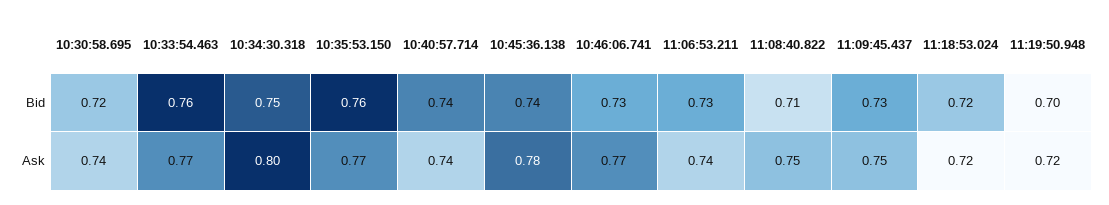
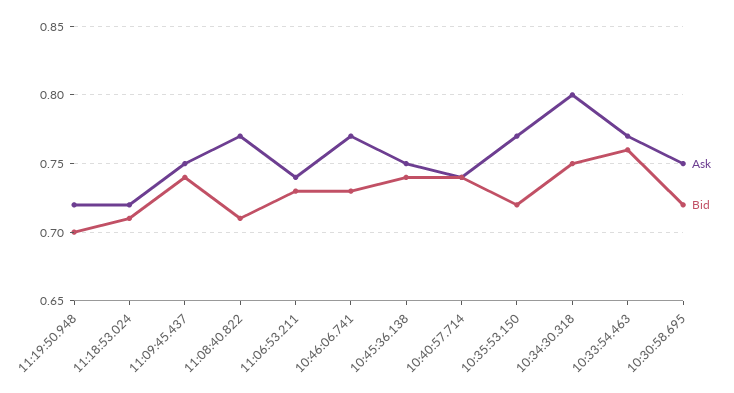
  {
    "Bid": {
      "10:30:58.695": 0.72,
      "10:33:54.463": 0.76,
      "10:34:30.318": 0.75,
-     "10:35:53.150": 0.76,
+     "10:35:53.150": 0.72,
      "10:40:57.714": 0.74,
      "10:45:36.138": 0.74,
      "10:46:06.741": 0.73,
      "11:06:53.211": 0.73,
      "11:08:40.822": 0.71,
-     "11:09:45.437": 0.73,
+     "11:09:45.437": 0.74,
-     "11:18:53.024": 0.72,
+     "11:18:53.024": 0.71,
      "11:19:50.948": 0.7
    },
    "Ask": {
-     "10:30:58.695": 0.74,
+     "10:30:58.695": 0.75,
      "10:33:54.463": 0.77,
      "10:34:30.318": 0.8,
      "10:35:53.150": 0.77,
      "10:40:57.714": 0.74,
-     "10:45:36.138": 0.78,
+     "10:45:36.138": 0.75,
      "10:46:06.741": 0.77,
      "11:06:53.211": 0.74,
-     "11:08:40.822": 0.75,
+     "11:08:40.822": 0.77,
      "11:09:45.437": 0.75,
      "11:18:53.024": 0.72,
      "11:19:50.948": 0.72
    }
  }

